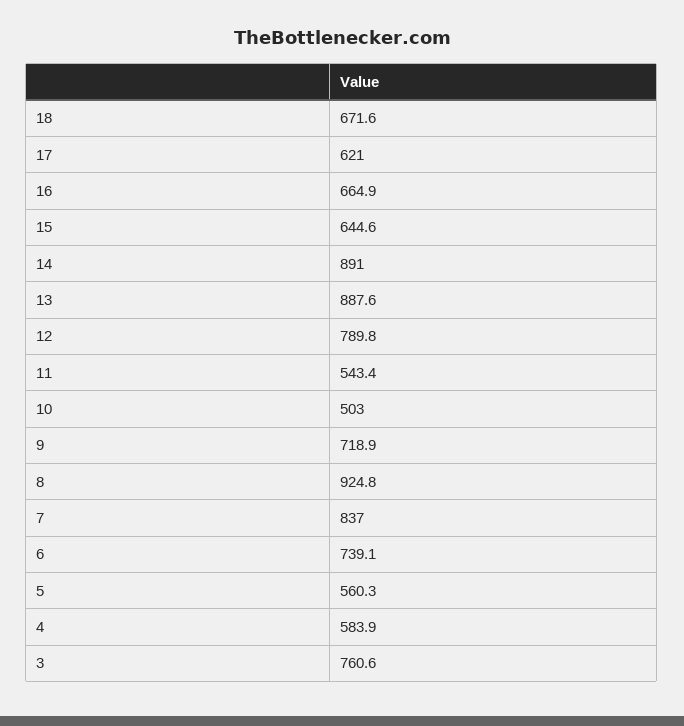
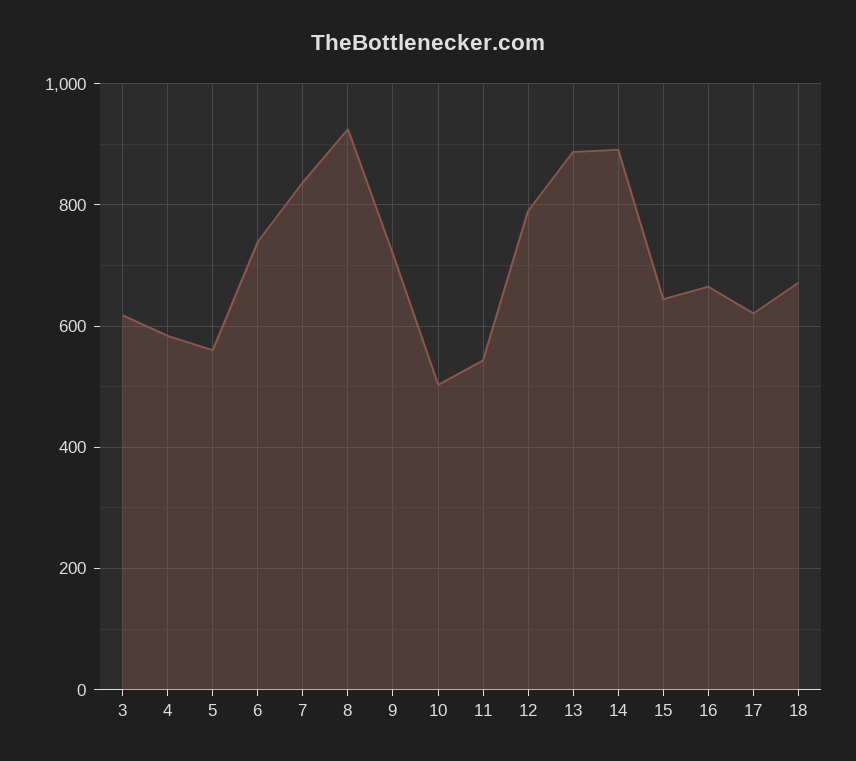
  {
    "18": 671.6,
    "17": 621,
    "16": 664.9,
    "15": 644.6,
    "14": 891,
    "13": 887.6,
    "12": 789.8,
    "11": 543.4,
    "10": 503,
    "9": 718.9,
    "8": 924.8,
    "7": 837,
    "6": 739.1,
    "5": 560.3,
    "4": 583.9,
-   "3": 760.6
+   "3": 620
  }

